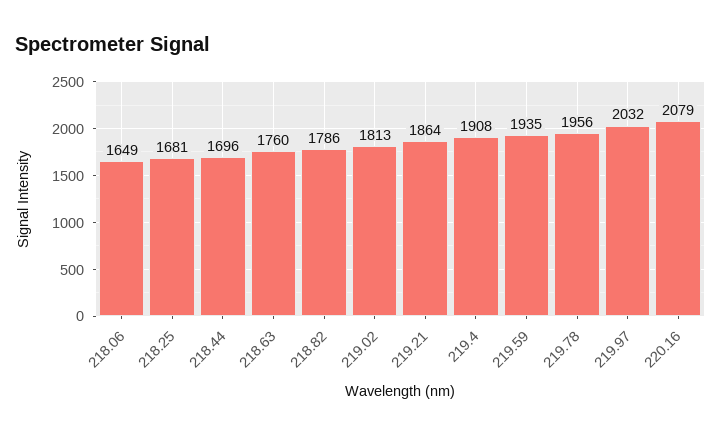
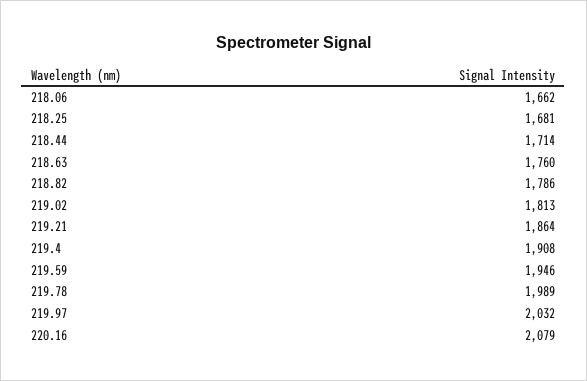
  {
-   "218.06": 1649,
+   "218.06": 1662,
    "218.25": 1681,
-   "218.44": 1696,
+   "218.44": 1714,
    "218.63": 1760,
    "218.82": 1786,
    "219.02": 1813,
    "219.21": 1864,
    "219.4": 1908,
-   "219.59": 1935,
+   "219.59": 1946,
-   "219.78": 1956,
+   "219.78": 1989,
    "219.97": 2032,
    "220.16": 2079
  }

